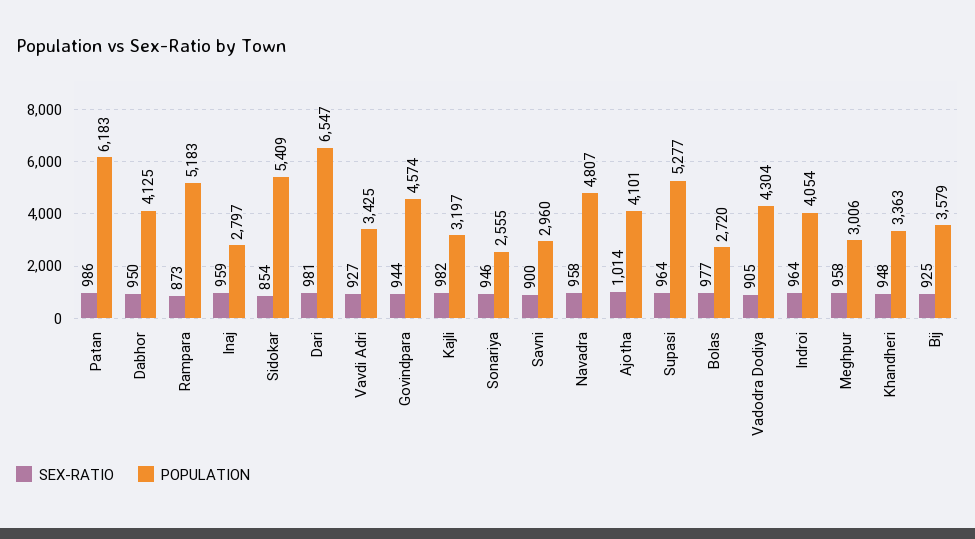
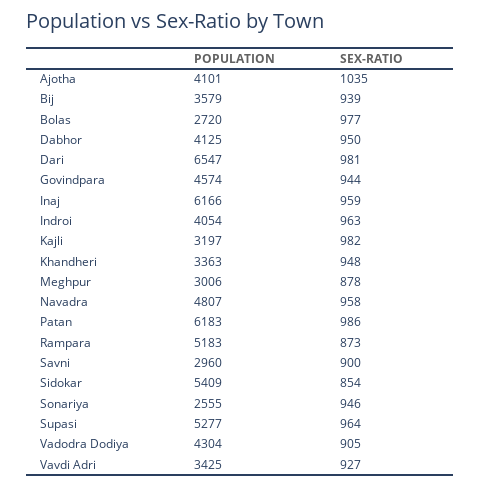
  {
    "SEX-RATIO": {
      "Patan": 986,
      "Dabhor": 950,
      "Rampara": 873,
      "Inaj": 959,
      "Sidokar": 854,
      "Dari": 981,
      "Vavdi Adri": 927,
      "Govindpara": 944,
      "Kajli": 982,
      "Sonariya": 946,
      "Savni": 900,
      "Navadra": 958,
-     "Ajotha": 1014,
+     "Ajotha": 1035,
      "Supasi": 964,
      "Bolas": 977,
      "Vadodra Dodiya": 905,
-     "Indroi": 964,
+     "Indroi": 963,
-     "Meghpur": 958,
+     "Meghpur": 878,
      "Khandheri": 948,
-     "Bij": 925
+     "Bij": 939
    },
    "POPULATION": {
      "Patan": 6183,
      "Dabhor": 4125,
      "Rampara": 5183,
-     "Inaj": 2797,
+     "Inaj": 6166,
      "Sidokar": 5409,
      "Dari": 6547,
      "Vavdi Adri": 3425,
      "Govindpara": 4574,
      "Kajli": 3197,
      "Sonariya": 2555,
      "Savni": 2960,
      "Navadra": 4807,
      "Ajotha": 4101,
      "Supasi": 5277,
      "Bolas": 2720,
      "Vadodra Dodiya": 4304,
      "Indroi": 4054,
      "Meghpur": 3006,
      "Khandheri": 3363,
      "Bij": 3579
    }
  }

